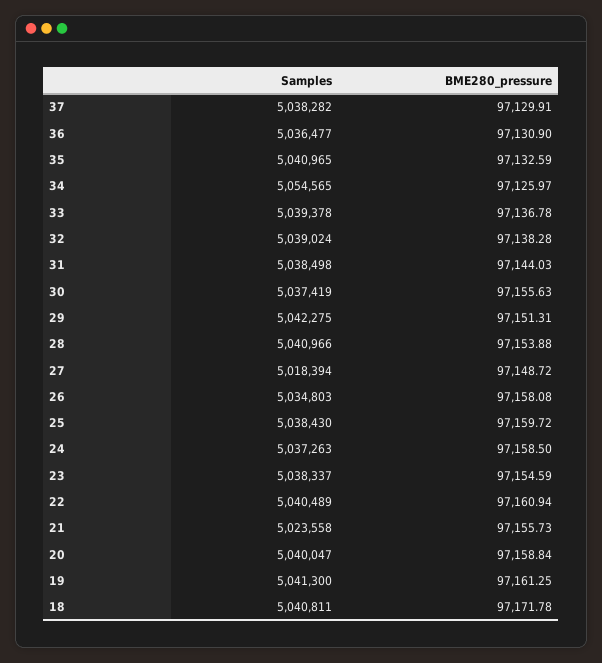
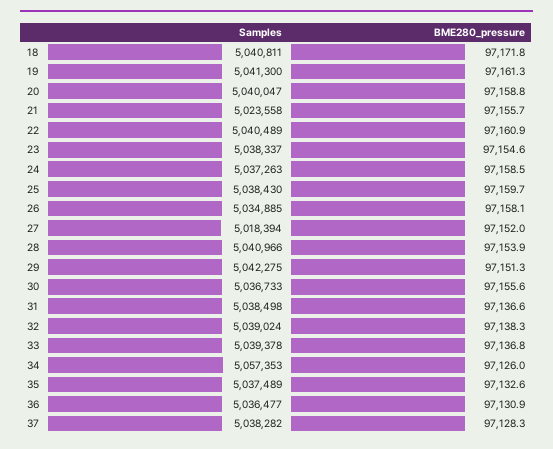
  {
    "Samples": {
      "37": 5038282,
      "36": 5036477,
-     "35": 5040965,
+     "35": 5037489,
-     "34": 5054565,
+     "34": 5057353,
      "33": 5039378,
      "32": 5039024,
      "31": 5038498,
-     "30": 5037419,
+     "30": 5036733,
      "29": 5042275,
      "28": 5040966,
      "27": 5018394,
-     "26": 5034803,
+     "26": 5034885,
      "25": 5038430,
      "24": 5037263,
      "23": 5038337,
      "22": 5040489,
      "21": 5023558,
      "20": 5040047,
      "19": 5041300,
      "18": 5040811
    },
    "BME280_pressure": {
-     "37": 97129.91,
+     "37": 97128.3,
      "36": 97130.9,
      "35": 97132.59,
      "34": 97125.97,
      "33": 97136.78,
      "32": 97138.28,
-     "31": 97144.03,
+     "31": 97136.6,
      "30": 97155.63,
      "29": 97151.31,
      "28": 97153.88,
-     "27": 97148.72,
+     "27": 97152,
      "26": 97158.08,
      "25": 97159.72,
      "24": 97158.5,
      "23": 97154.59,
      "22": 97160.94,
      "21": 97155.73,
      "20": 97158.84,
      "19": 97161.25,
      "18": 97171.78
    }
  }

